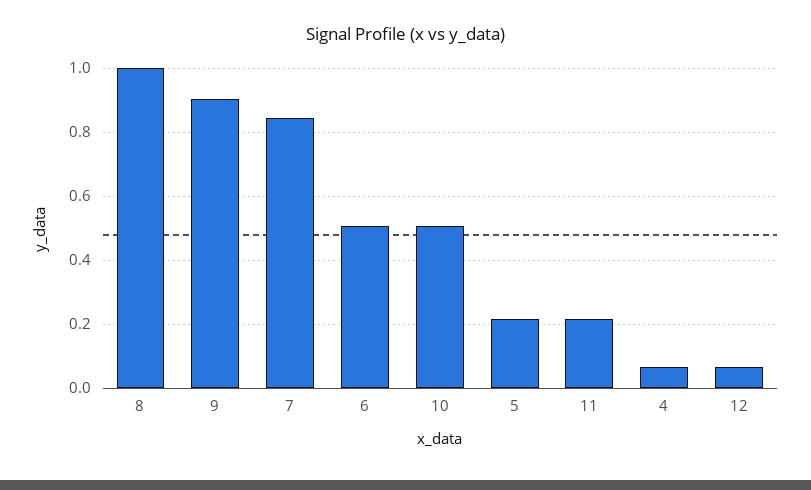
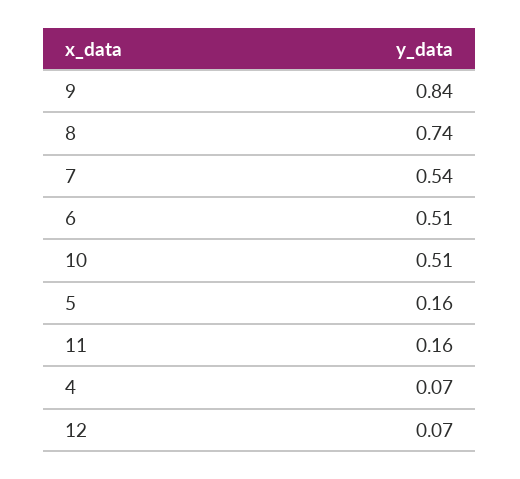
  {
-   "8": 1,
+   "8": 0.74,
-   "9": 0.9,
+   "9": 0.84,
-   "7": 0.84,
+   "7": 0.54,
    "6": 0.51,
    "10": 0.51,
-   "5": 0.22,
+   "5": 0.16,
-   "11": 0.22,
+   "11": 0.16,
    "4": 0.07,
    "12": 0.07
  }

